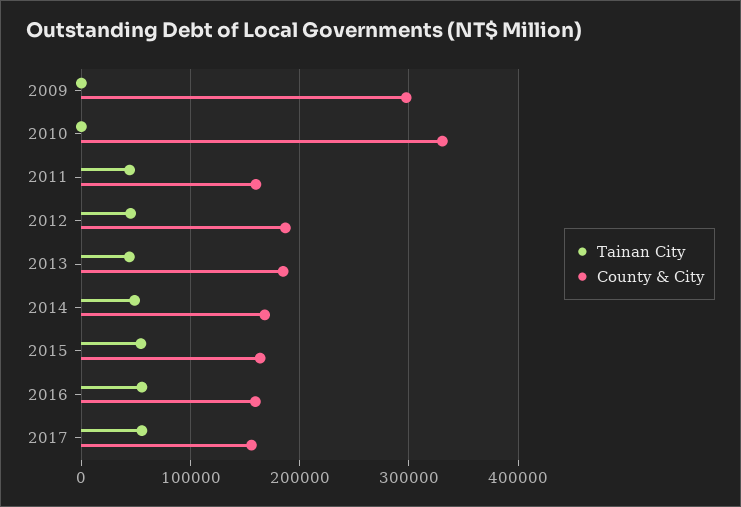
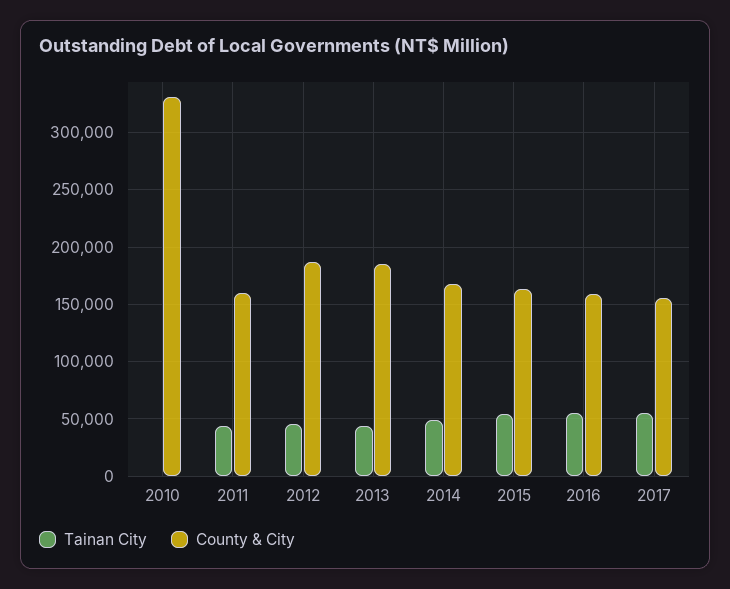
  {
    "Tainan City": {
-     "2009": 0,
      "2010": 0,
      "2011": 40000,
      "2012": 50000,
      "2013": 40000,
      "2014": 50000,
      "2015": 50000,
      "2016": 60000,
      "2017": 60000
    },
    "County & City": {
-     "2009": 300000,
      "2010": 330000,
      "2011": 160000,
      "2012": 190000,
      "2013": 180000,
      "2014": 170000,
      "2015": 160000,
      "2016": 160000,
      "2017": 160000
    }
  }

